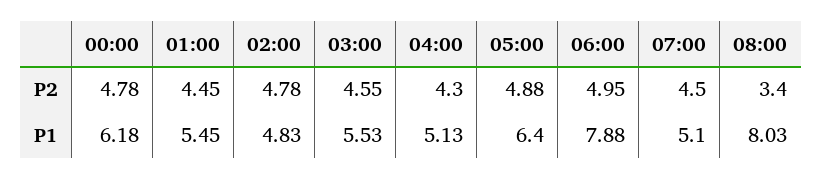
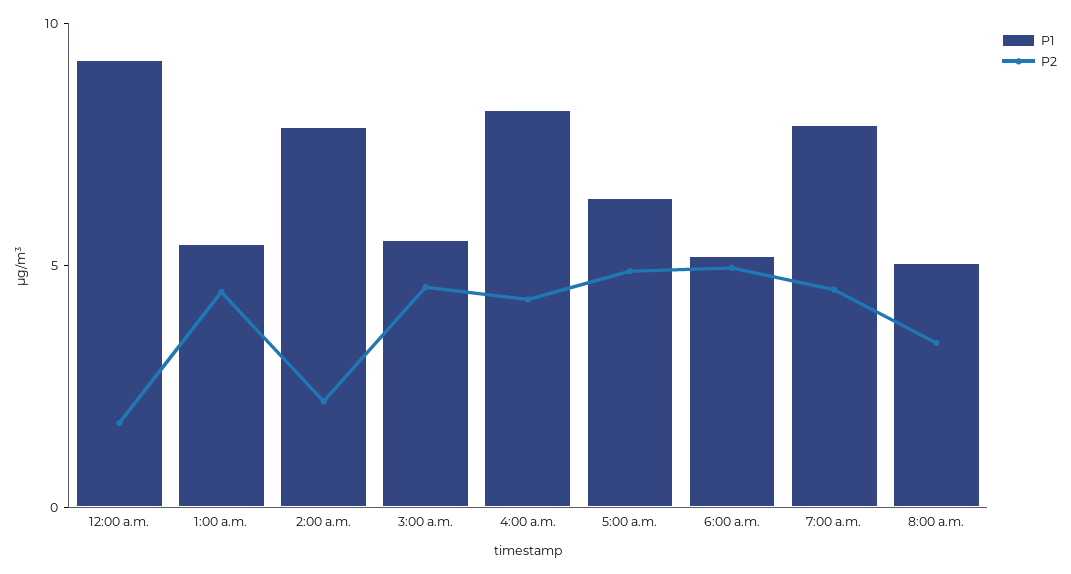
  {
    "P2": {
-     "00:00": 4.78,
+     "00:00": 2,
      "01:00": 4.45,
-     "02:00": 4.78,
+     "02:00": 2,
      "03:00": 4.55,
      "04:00": 4.3,
      "05:00": 4.88,
      "06:00": 4.95,
      "07:00": 4.5,
      "08:00": 3.4
    },
    "P1": {
-     "00:00": 6.18,
+     "00:00": 9,
      "01:00": 5.45,
-     "02:00": 4.83,
+     "02:00": 8,
      "03:00": 5.53,
-     "04:00": 5.13,
+     "04:00": 8,
      "05:00": 6.4,
-     "06:00": 7.88,
+     "06:00": 5,
-     "07:00": 5.1,
+     "07:00": 8,
-     "08:00": 8.03
+     "08:00": 5
    }
  }

